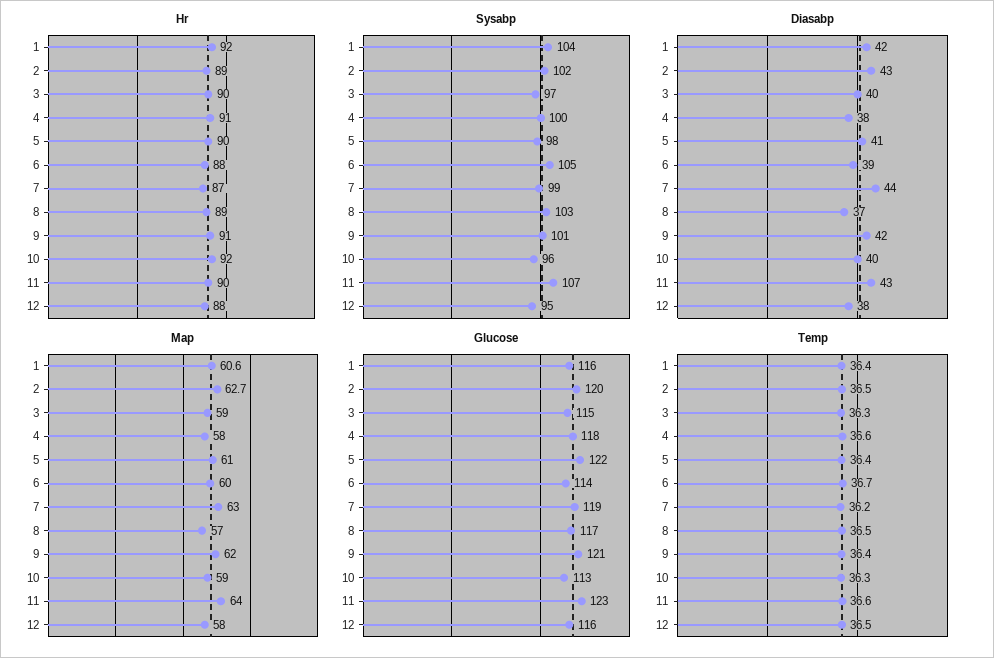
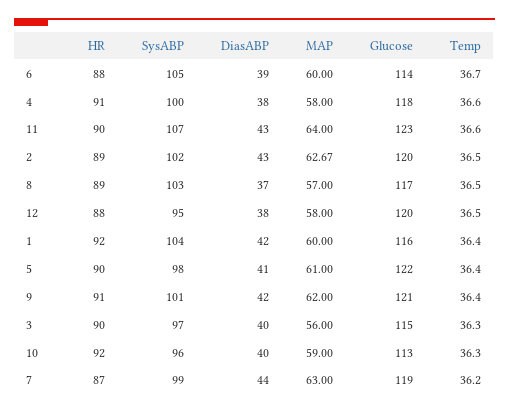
  {
    "Hr": {
      "1": 92,
      "2": 89,
      "3": 90,
      "4": 91,
      "5": 90,
      "6": 88,
      "7": 87,
      "8": 89,
      "9": 91,
      "10": 92,
      "11": 90,
      "12": 88
    },
    "Sysabp": {
      "1": 104,
      "2": 102,
      "3": 97,
      "4": 100,
      "5": 98,
      "6": 105,
      "7": 99,
      "8": 103,
      "9": 101,
      "10": 96,
      "11": 107,
      "12": 95
    },
    "Diasabp": {
      "1": 42,
      "2": 43,
      "3": 40,
      "4": 38,
      "5": 41,
      "6": 39,
      "7": 44,
      "8": 37,
      "9": 42,
      "10": 40,
      "11": 43,
      "12": 38
    },
    "Map": {
-     "1": 60.6,
+     "1": 60,
      "2": 62.67,
-     "3": 59,
+     "3": 56,
      "4": 58,
      "5": 61,
      "6": 60,
      "7": 63,
      "8": 57,
      "9": 62,
      "10": 59,
      "11": 64,
      "12": 58
    },
    "Glucose": {
      "1": 116,
      "2": 120,
      "3": 115,
      "4": 118,
      "5": 122,
      "6": 114,
      "7": 119,
      "8": 117,
      "9": 121,
      "10": 113,
      "11": 123,
-     "12": 116
+     "12": 120
    },
    "Temp": {
      "1": 36.4,
      "2": 36.5,
      "3": 36.3,
      "4": 36.6,
      "5": 36.4,
      "6": 36.7,
      "7": 36.2,
      "8": 36.5,
      "9": 36.4,
      "10": 36.3,
      "11": 36.6,
      "12": 36.5
    }
  }

